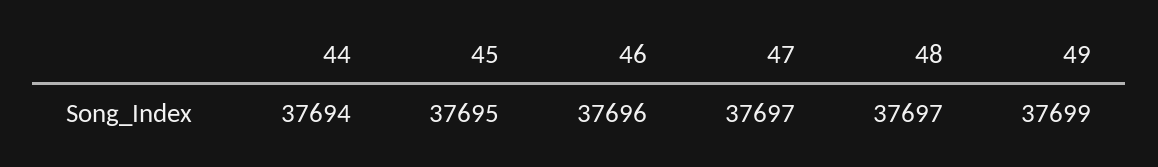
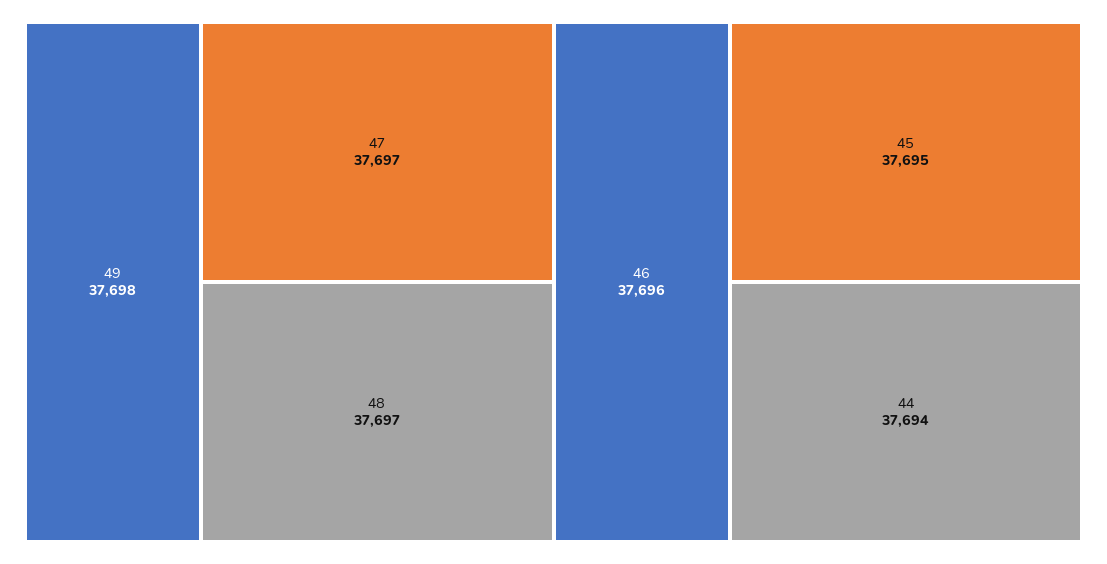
  {
    "44": 37694,
    "45": 37695,
    "46": 37696,
    "47": 37697,
    "48": 37697,
-   "49": 37699
+   "49": 37698
  }

